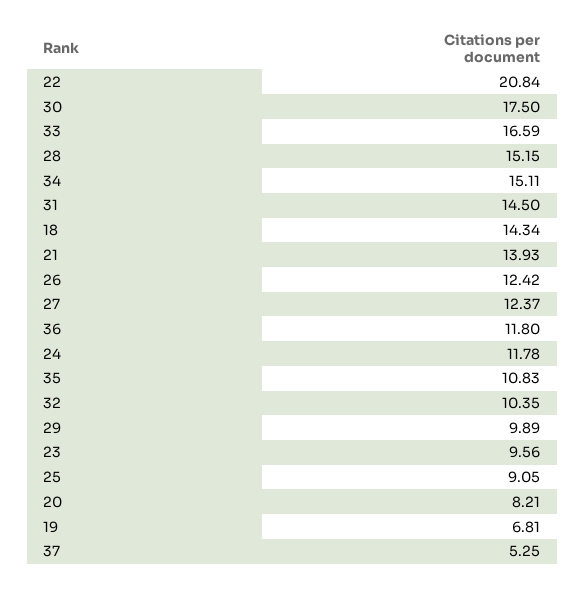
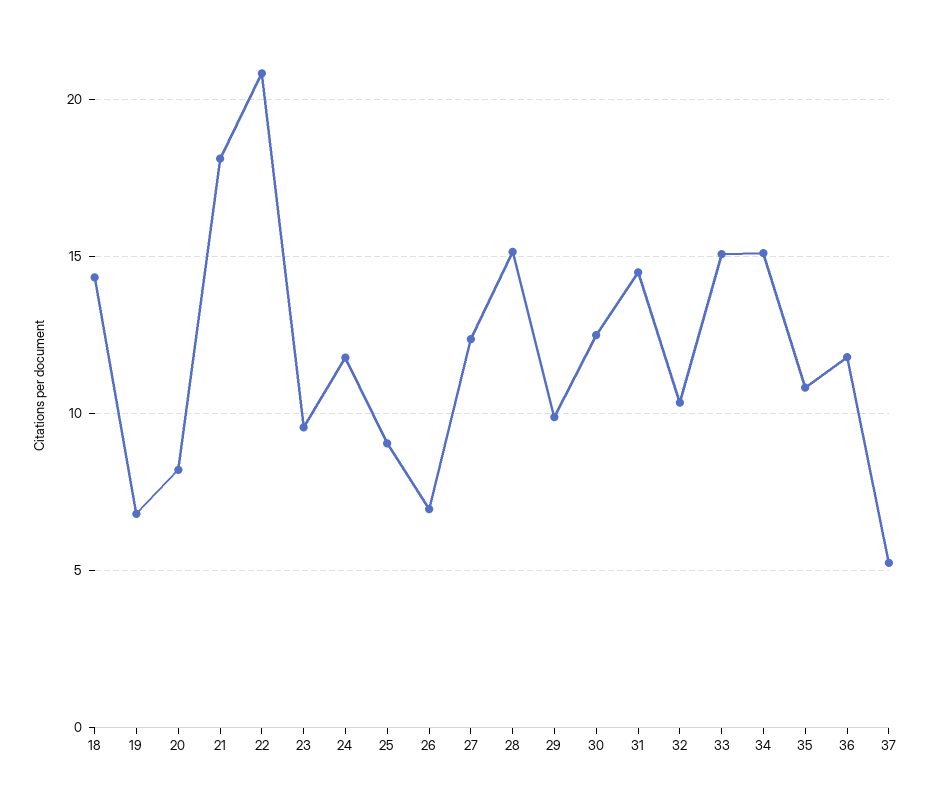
  {
    "22": 20.84,
-   "30": 17.5,
+   "30": 12.5,
-   "33": 16.59,
+   "33": 15,
    "28": 15.15,
    "34": 15.11,
    "31": 14.5,
    "18": 14.34,
-   "21": 13.93,
+   "21": 18,
-   "26": 12.42,
+   "26": 7,
    "27": 12.37,
    "36": 11.8,
    "24": 11.78,
    "35": 10.83,
    "32": 10.35,
    "29": 9.89,
    "23": 9.56,
    "25": 9.05,
    "20": 8.21,
    "19": 6.81,
    "37": 5.25
  }

